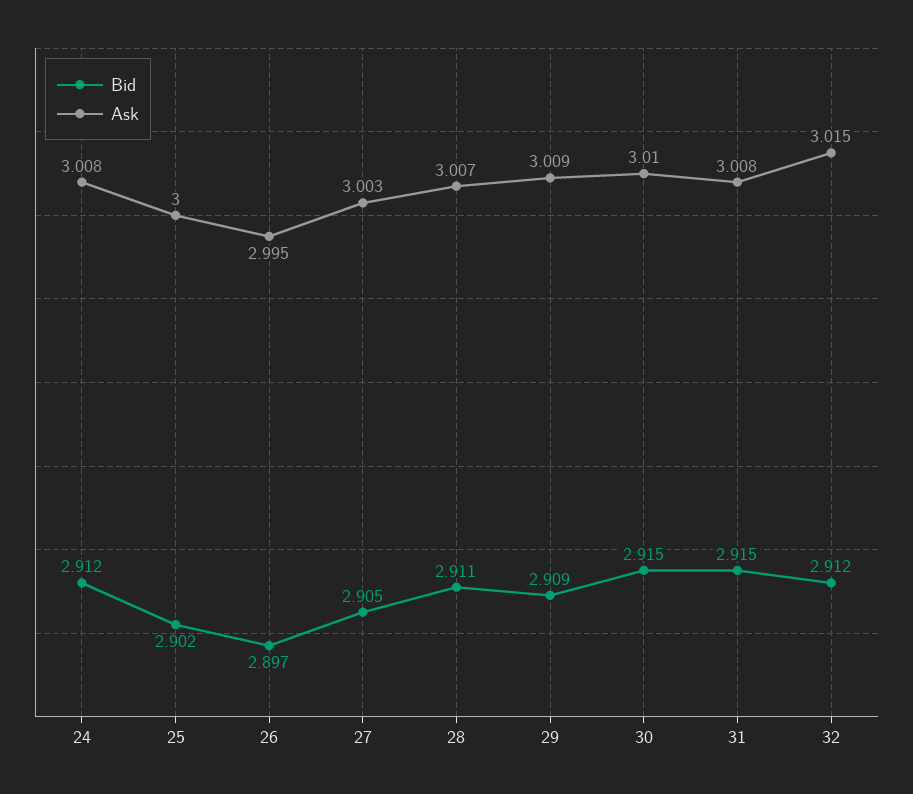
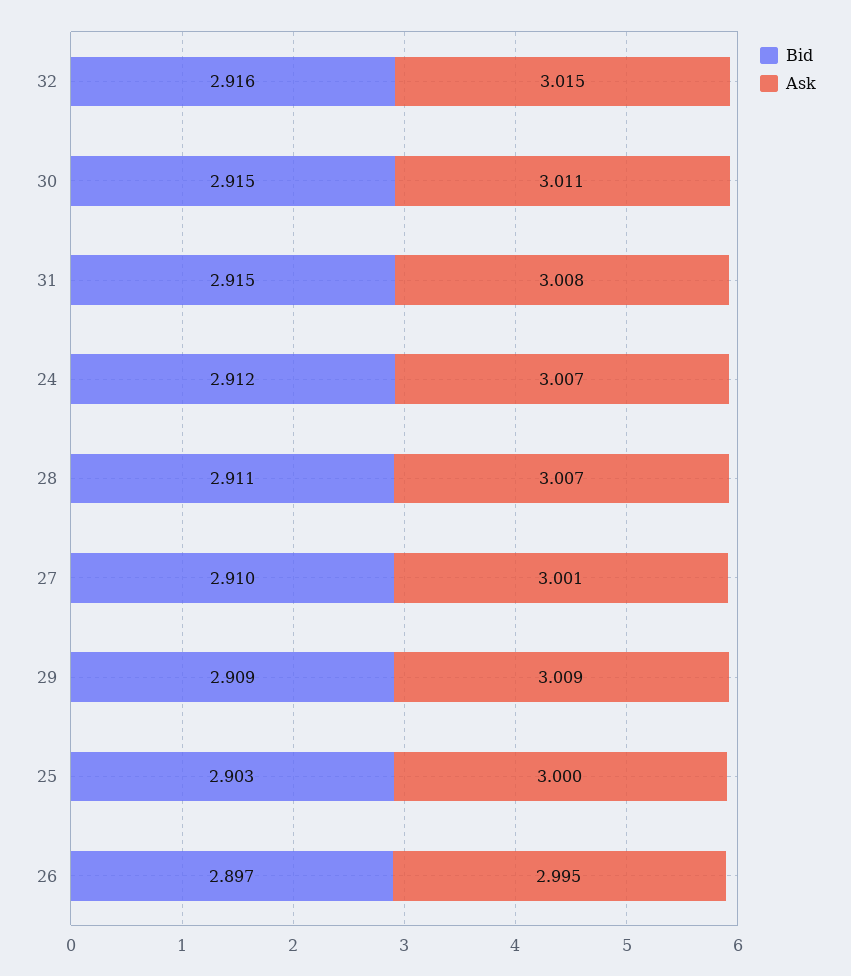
  {
    "Bid": {
      "24": 2.912,
-     "25": 2.902,
+     "25": 2.903,
      "26": 2.897,
-     "27": 2.905,
+     "27": 2.91,
      "28": 2.911,
      "29": 2.909,
      "30": 2.915,
      "31": 2.915,
-     "32": 2.912
+     "32": 2.916
    },
    "Ask": {
-     "24": 3.008,
+     "24": 3.007,
      "25": 3,
      "26": 2.995,
-     "27": 3.003,
+     "27": 3.001,
      "28": 3.007,
      "29": 3.009,
-     "30": 3.01,
+     "30": 3.011,
      "31": 3.008,
      "32": 3.015
    }
  }

